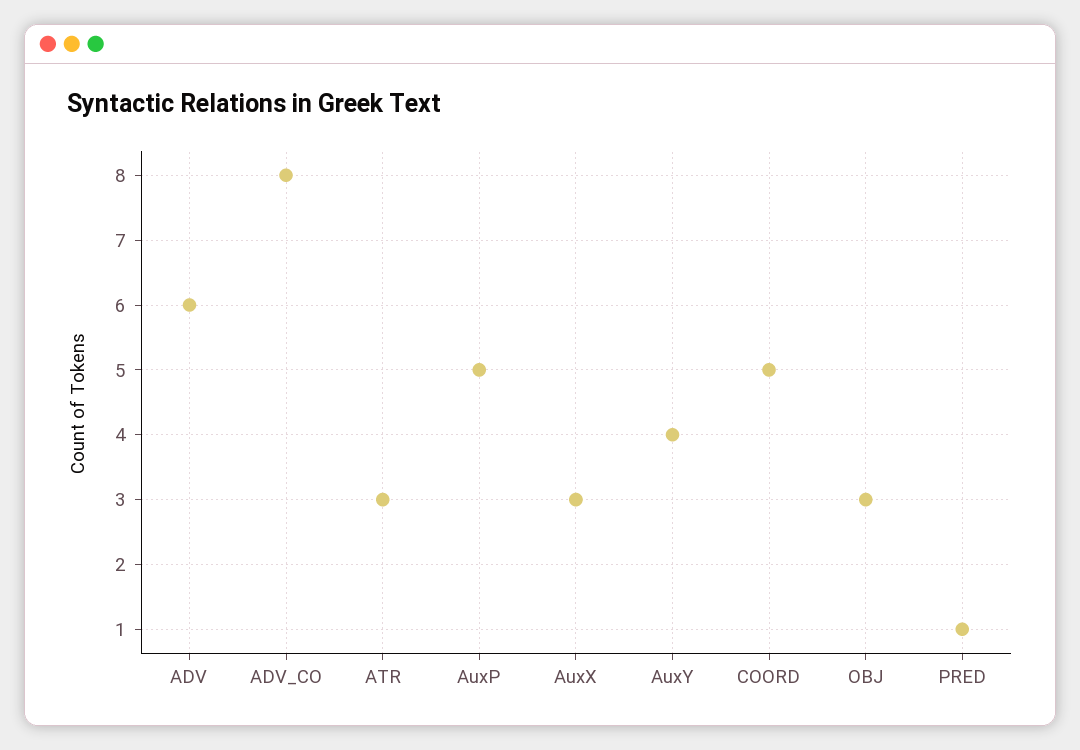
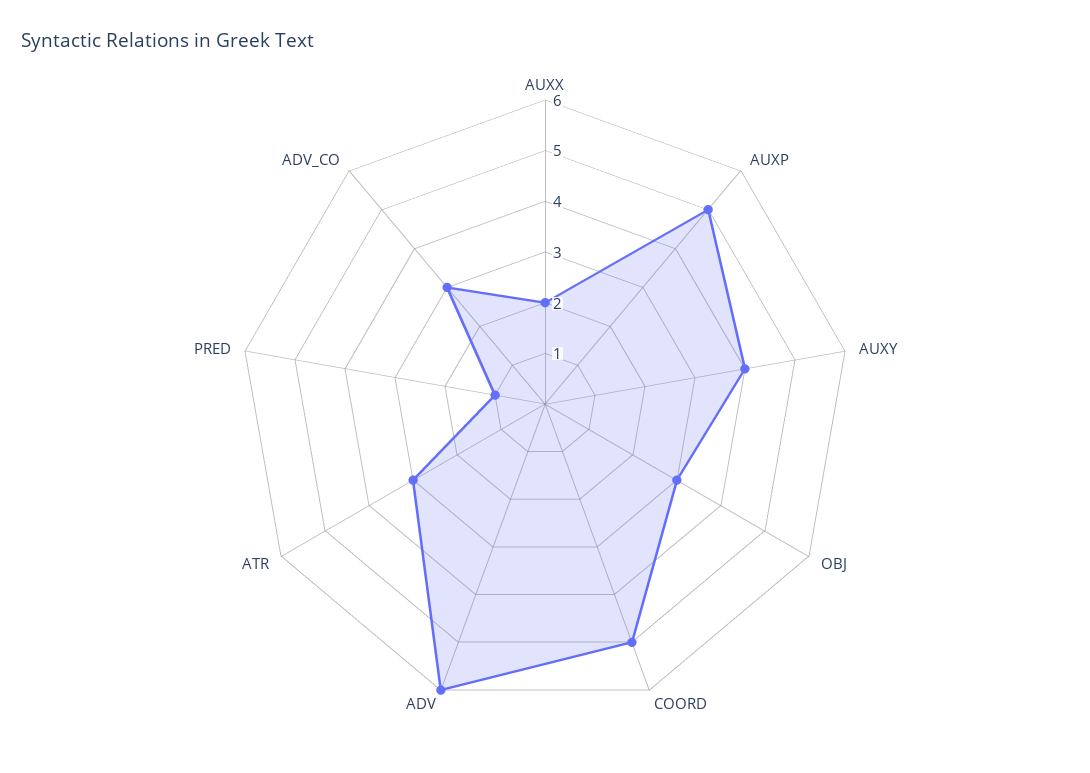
  {
    "ADV": 6,
-   "ADV_CO": 8,
+   "ADV_CO": 3,
    "ATR": 3,
    "AuxP": 5,
-   "AuxX": 3,
+   "AuxX": 2,
    "AuxY": 4,
    "COORD": 5,
    "OBJ": 3,
    "PRED": 1
  }

